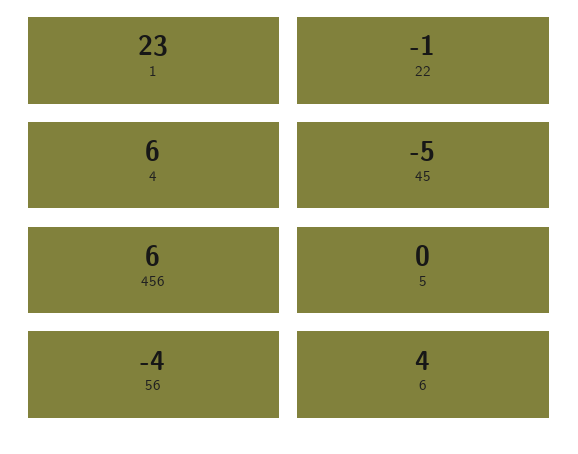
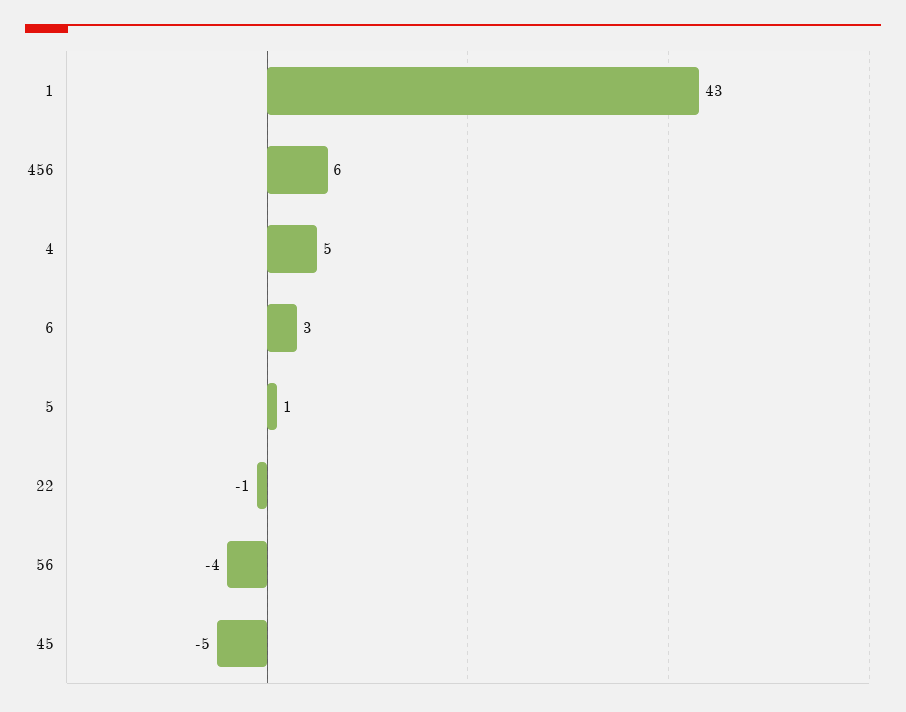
  {
-   "1": 23,
+   "1": 43,
    "22": -1,
-   "4": 6,
+   "4": 5,
    "45": -5,
    "456": 6,
-   "5": 0,
+   "5": 1,
    "56": -4,
-   "6": 4
+   "6": 3
  }

